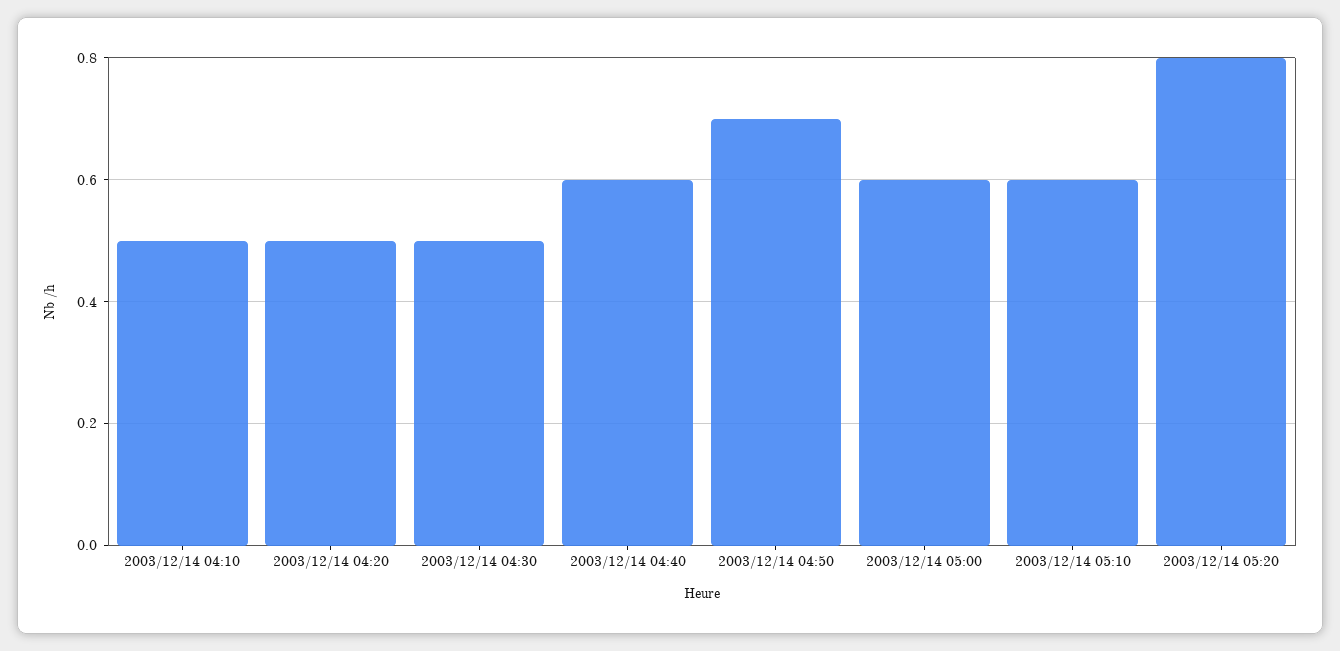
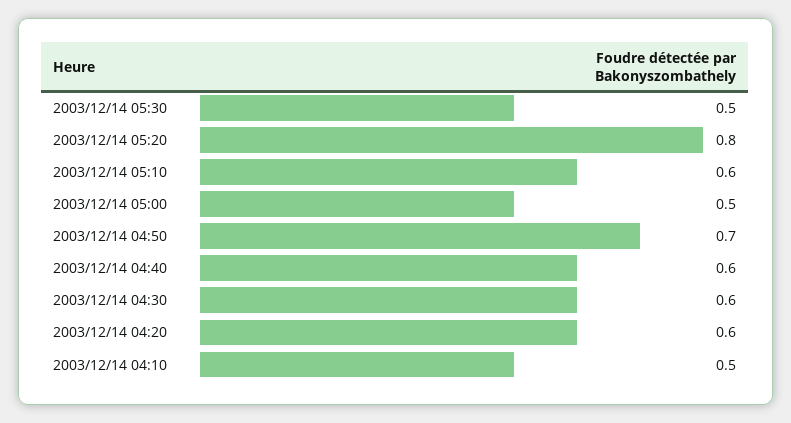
  {
    "2003/12/14 04:10": 0.5,
-   "2003/12/14 04:20": 0.5,
+   "2003/12/14 04:20": 0.6,
-   "2003/12/14 04:30": 0.5,
+   "2003/12/14 04:30": 0.6,
    "2003/12/14 04:40": 0.6,
    "2003/12/14 04:50": 0.7,
-   "2003/12/14 05:00": 0.6,
+   "2003/12/14 05:00": 0.5,
    "2003/12/14 05:10": 0.6,
-   "2003/12/14 05:20": 0.8
+   "2003/12/14 05:20": 0.8,
+   "2003/12/14 05:30": 0.5
  }

